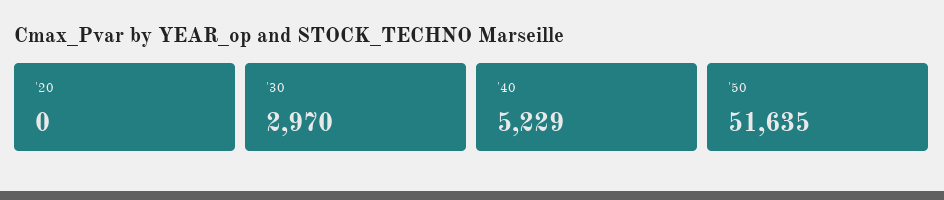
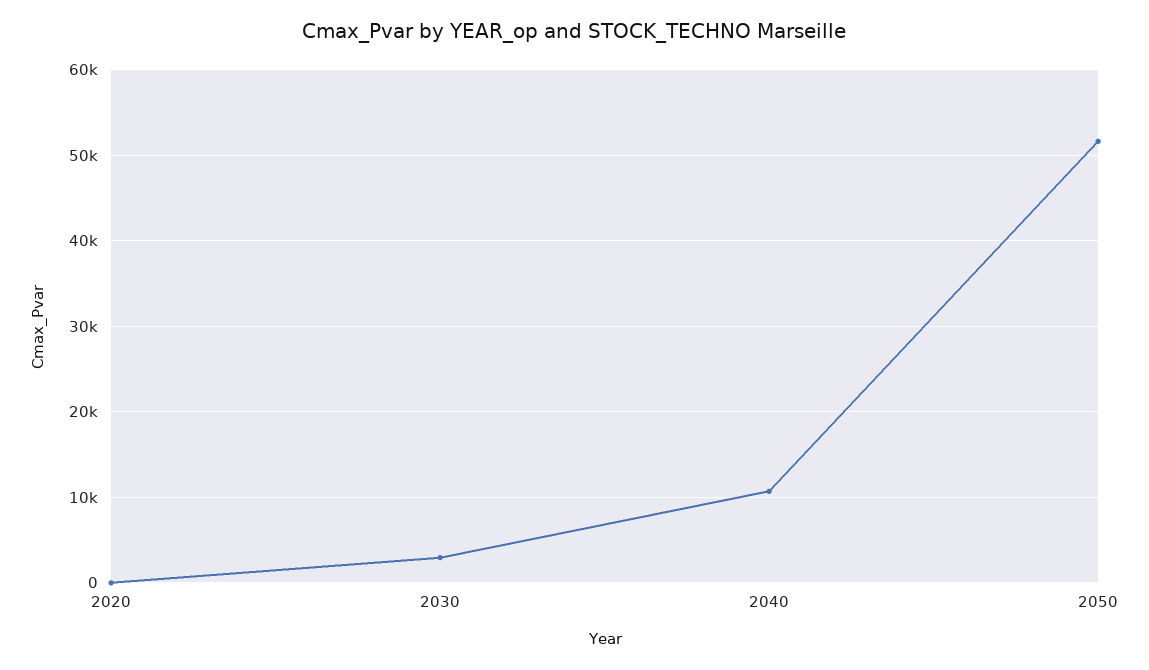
  {
    "'20": 0,
    "'30": 2970,
-   "'40": 5229,
+   "'40": 11000,
    "'50": 51635
  }

